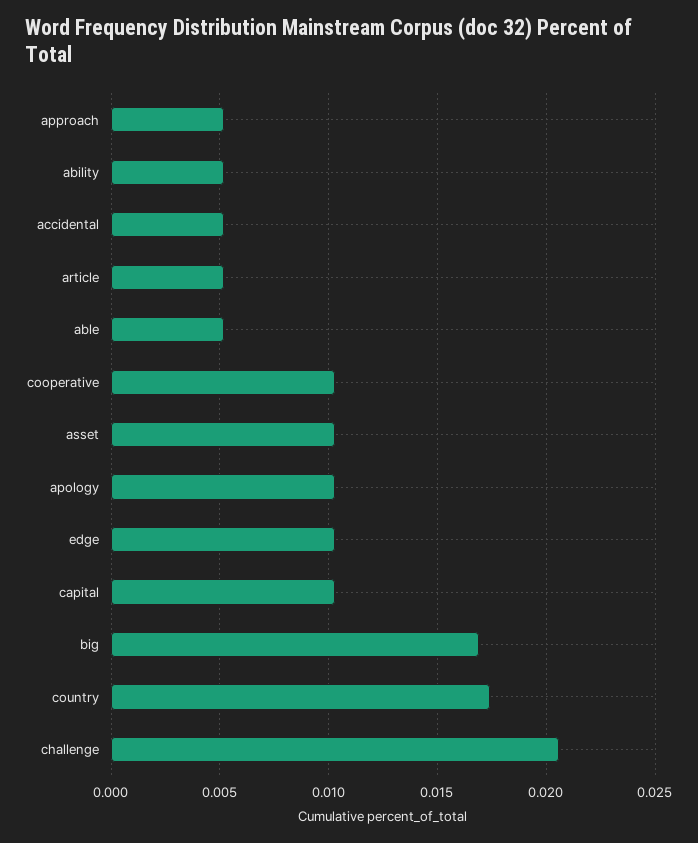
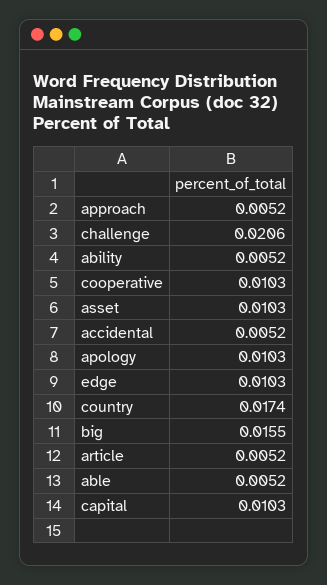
  {
    "approach": 0.0052,
    "ability": 0.0052,
    "accidental": 0.0052,
    "article": 0.0052,
    "able": 0.0052,
    "cooperative": 0.0103,
    "asset": 0.0103,
    "apology": 0.0103,
    "edge": 0.0103,
    "capital": 0.0103,
-   "big": 0.017,
+   "big": 0.0155,
    "country": 0.0174,
    "challenge": 0.0206
  }

